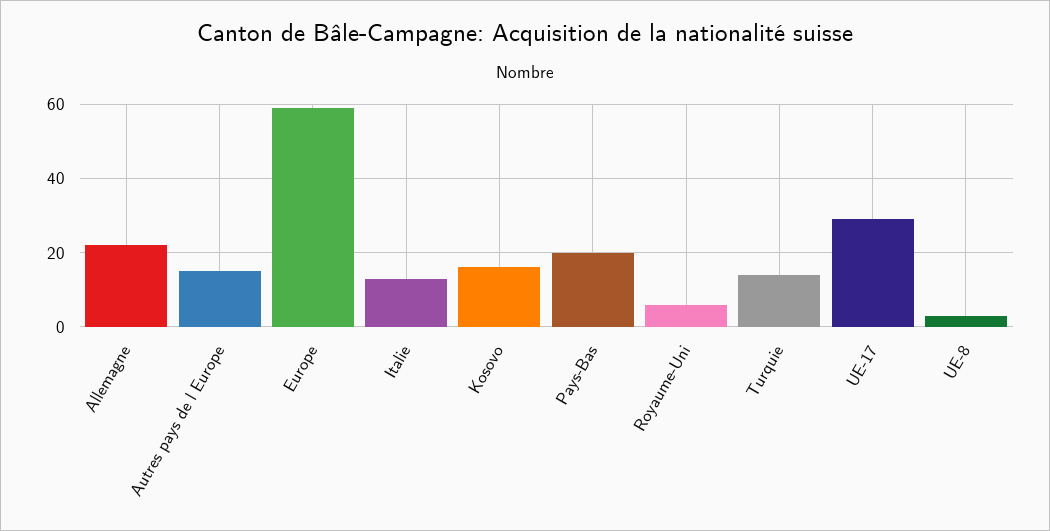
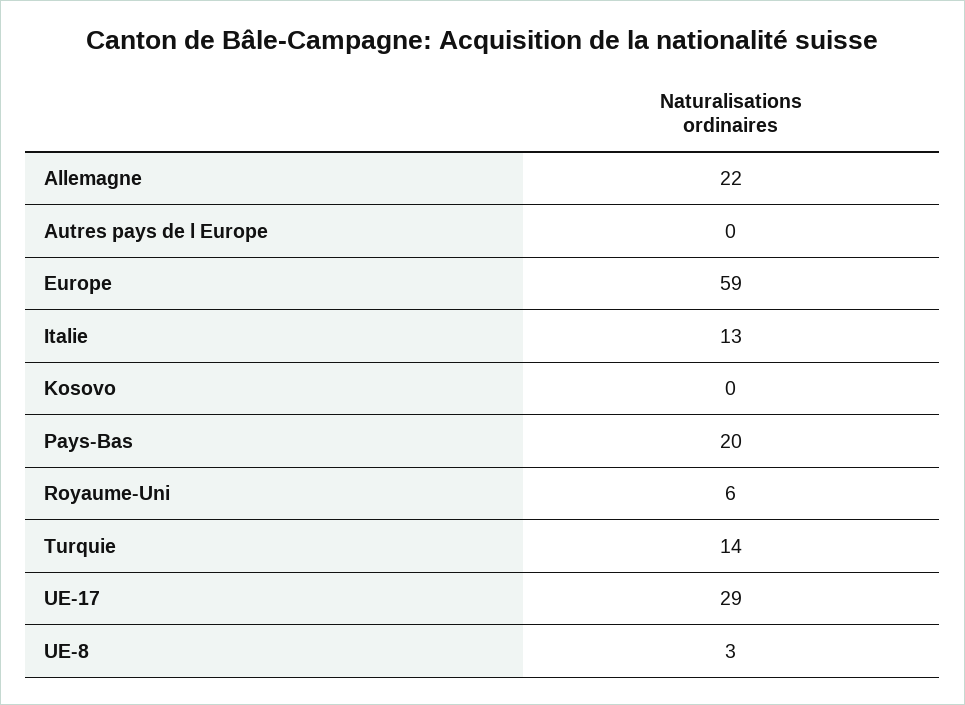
  {
    "Allemagne": 22,
-   "Autres pays de l Europe": 15,
+   "Autres pays de l Europe": 0,
    "Europe": 59,
    "Italie": 13,
-   "Kosovo": 15,
+   "Kosovo": 0,
    "Pays-Bas": 20,
    "Royaume-Uni": 6,
    "Turquie": 14,
    "UE-17": 29,
    "UE-8": 3
  }

